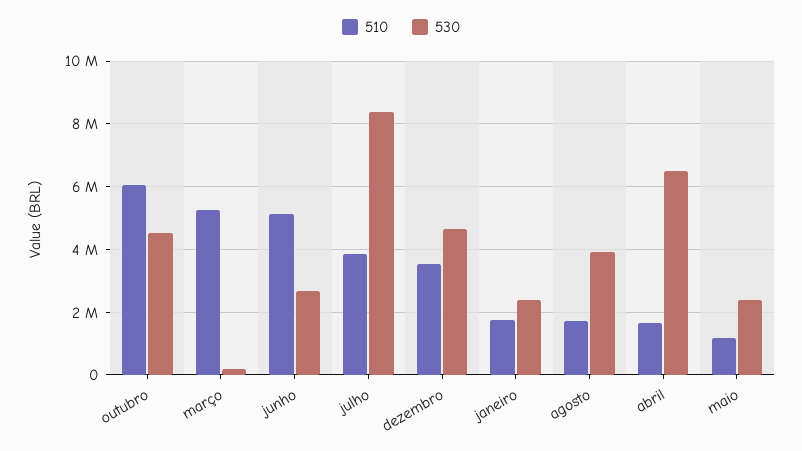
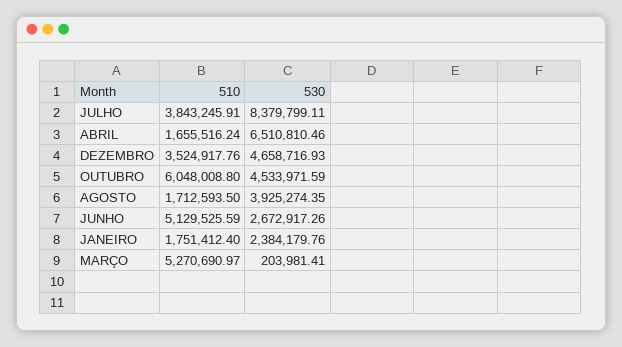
  {
    "510": {
      "outubro": 6048008.8,
      "março": 5270690.97,
      "junho": 5129525.59,
      "julho": 3843245.91,
      "dezembro": 3524917.76,
      "janeiro": 1751412.4,
      "agosto": 1712593.5,
-     "abril": 1655516.24,
+     "abril": 1655516.24
-     "maio": 1200000
    },
    "530": {
      "outubro": 4533971.59,
      "março": 203981.41,
      "junho": 2672917.26,
      "julho": 8379799.11,
      "dezembro": 4658716.93,
      "janeiro": 2384179.76,
      "agosto": 3925274.35,
-     "abril": 6510810.46,
+     "abril": 6510810.46
-     "maio": 2400000
    }
  }

